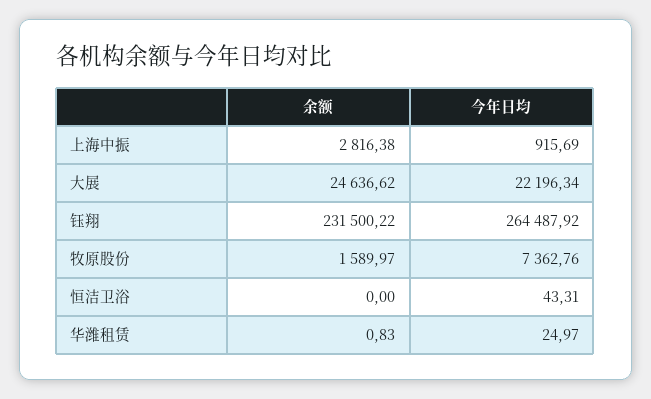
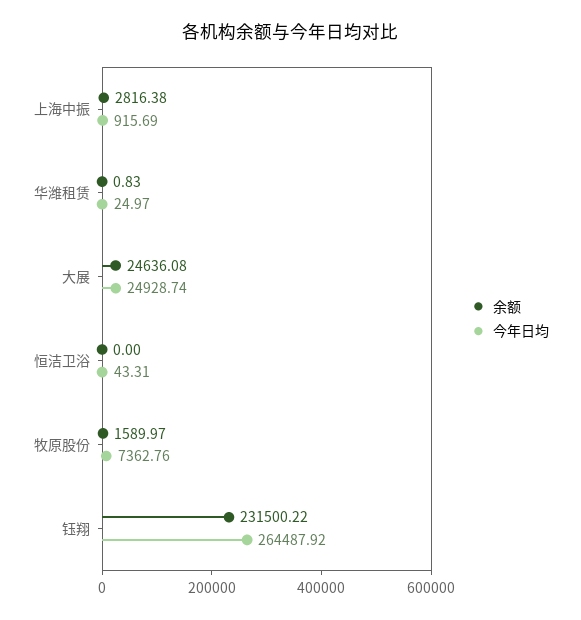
  {
    "余额": {
      "上海中振": 2816.38,
-     "大展": 24636.62,
+     "大展": 24636.08,
      "钰翔": 231500.22,
      "牧原股份": 1589.97,
      "恒洁卫浴": 0,
      "华潍租赁": 0.83
    },
    "今年日均": {
      "上海中振": 915.69,
-     "大展": 22196.34,
+     "大展": 24928.74,
      "钰翔": 264487.92,
      "牧原股份": 7362.76,
      "恒洁卫浴": 43.31,
      "华潍租赁": 24.97
    }
  }

